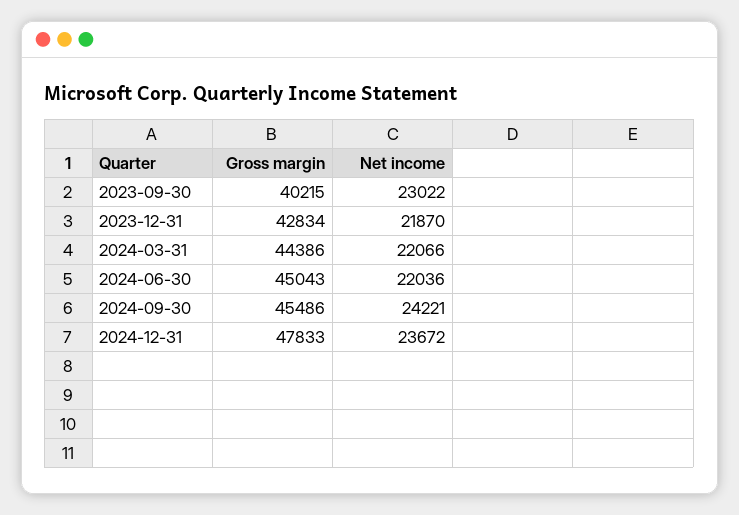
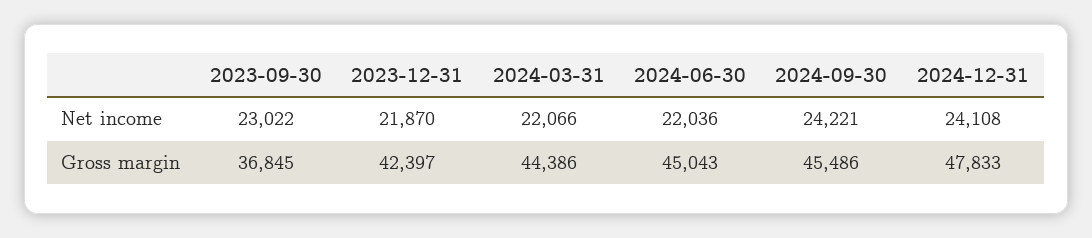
  {
    "Gross margin": {
-     "2023-09-30": 40215,
+     "2023-09-30": 36845,
-     "2023-12-31": 42834,
+     "2023-12-31": 42397,
      "2024-03-31": 44386,
      "2024-06-30": 45043,
      "2024-09-30": 45486,
      "2024-12-31": 47833
    },
    "Net income": {
      "2023-09-30": 23022,
      "2023-12-31": 21870,
      "2024-03-31": 22066,
      "2024-06-30": 22036,
      "2024-09-30": 24221,
-     "2024-12-31": 23672
+     "2024-12-31": 24108
    }
  }

